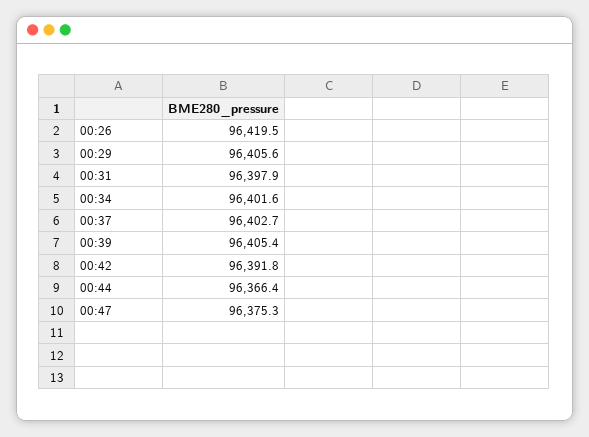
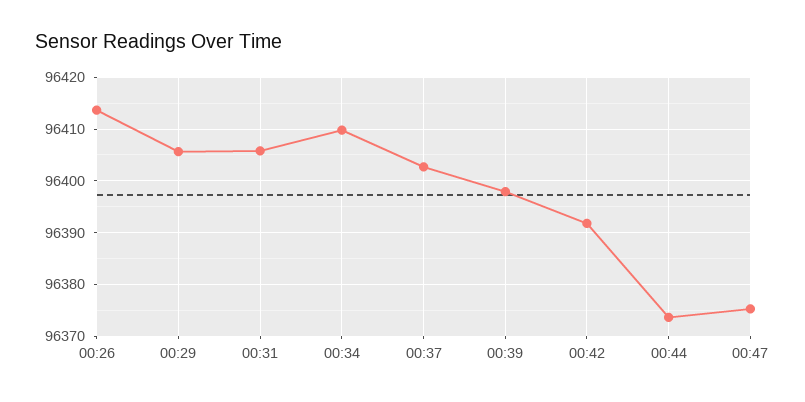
  {
-   "00:26": 96419.5,
+   "00:26": 96414,
    "00:29": 96405.6,
-   "00:31": 96397.9,
+   "00:31": 96406,
-   "00:34": 96401.6,
+   "00:34": 96410,
    "00:37": 96402.7,
-   "00:39": 96405.4,
+   "00:39": 96398,
    "00:42": 96391.8,
-   "00:44": 96366.4,
+   "00:44": 96374,
    "00:47": 96375.3
  }

